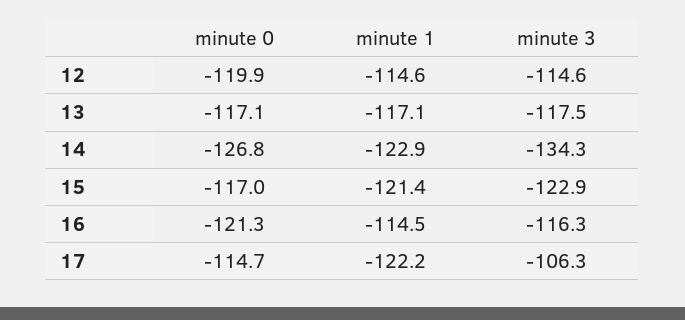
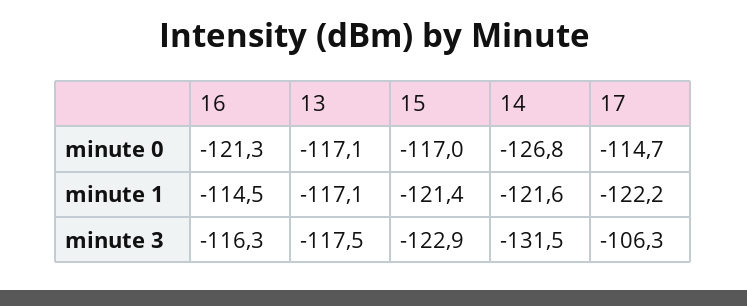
  {
    "minute 0": {
-     "12": -119.9,
      "13": -117.1,
      "14": -126.8,
      "15": -117,
      "16": -121.3,
      "17": -114.7
    },
    "minute 1": {
-     "12": -114.6,
      "13": -117.1,
-     "14": -122.9,
+     "14": -121.6,
      "15": -121.4,
      "16": -114.5,
      "17": -122.2
    },
    "minute 3": {
-     "12": -114.6,
      "13": -117.5,
-     "14": -134.3,
+     "14": -131.5,
      "15": -122.9,
      "16": -116.3,
      "17": -106.3
    }
  }

